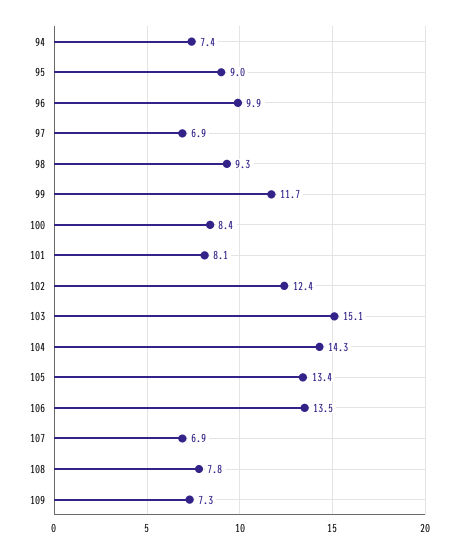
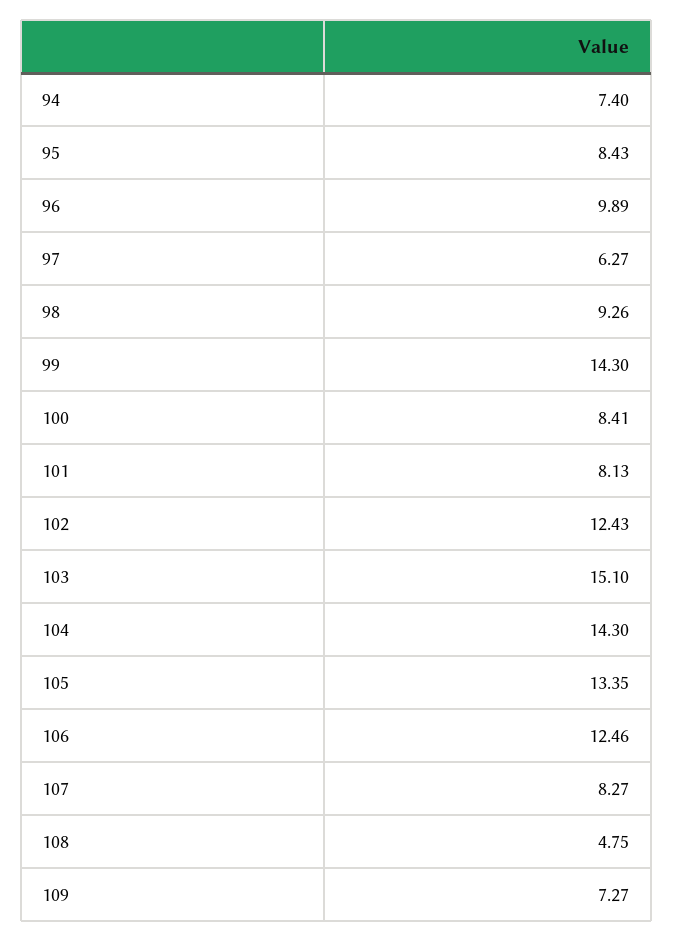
  {
    "94": 7.4,
-   "95": 9,
+   "95": 8.43,
    "96": 9.89,
-   "97": 6.9,
+   "97": 6.27,
    "98": 9.26,
-   "99": 11.7,
+   "99": 14.3,
    "100": 8.41,
    "101": 8.13,
    "102": 12.43,
    "103": 15.1,
    "104": 14.3,
    "105": 13.35,
-   "106": 13.5,
+   "106": 12.46,
-   "107": 6.9,
+   "107": 8.27,
-   "108": 7.8,
+   "108": 4.75,
    "109": 7.27
  }

